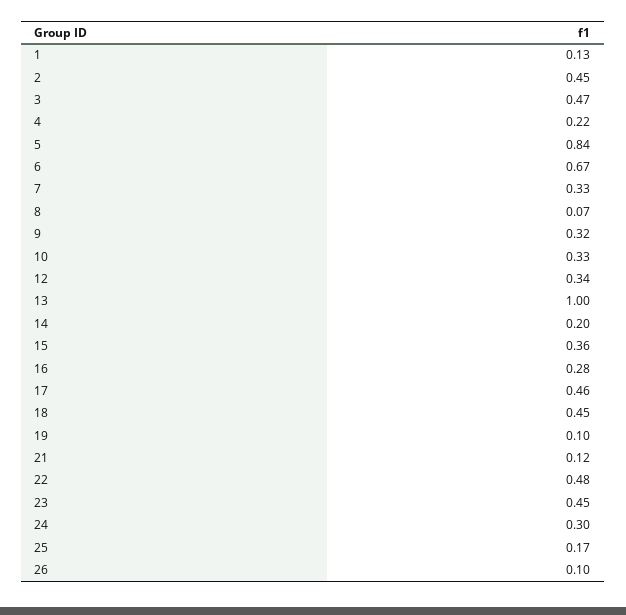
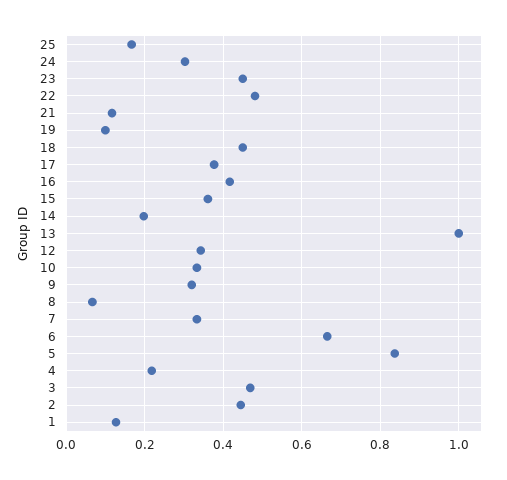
  {
    "1": 0.13,
    "2": 0.45,
    "3": 0.47,
    "4": 0.22,
    "5": 0.84,
    "6": 0.67,
    "7": 0.33,
    "8": 0.07,
    "9": 0.32,
    "10": 0.33,
    "12": 0.34,
    "13": 1,
    "14": 0.2,
    "15": 0.36,
-   "16": 0.28,
+   "16": 0.42,
-   "17": 0.46,
+   "17": 0.38,
    "18": 0.45,
    "19": 0.1,
    "21": 0.12,
    "22": 0.48,
    "23": 0.45,
    "24": 0.3,
-   "25": 0.17,
+   "25": 0.17
-   "26": 0.1
  }

